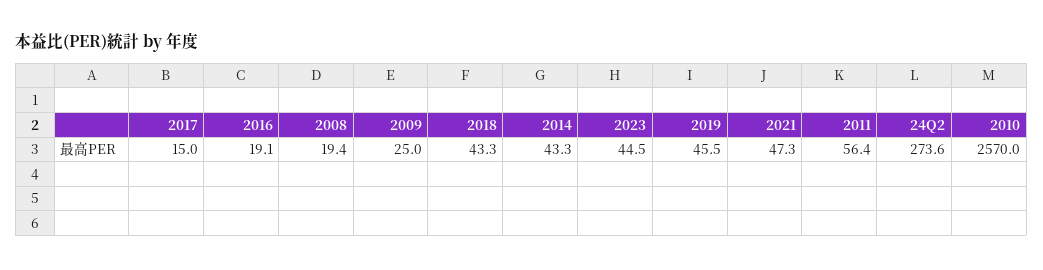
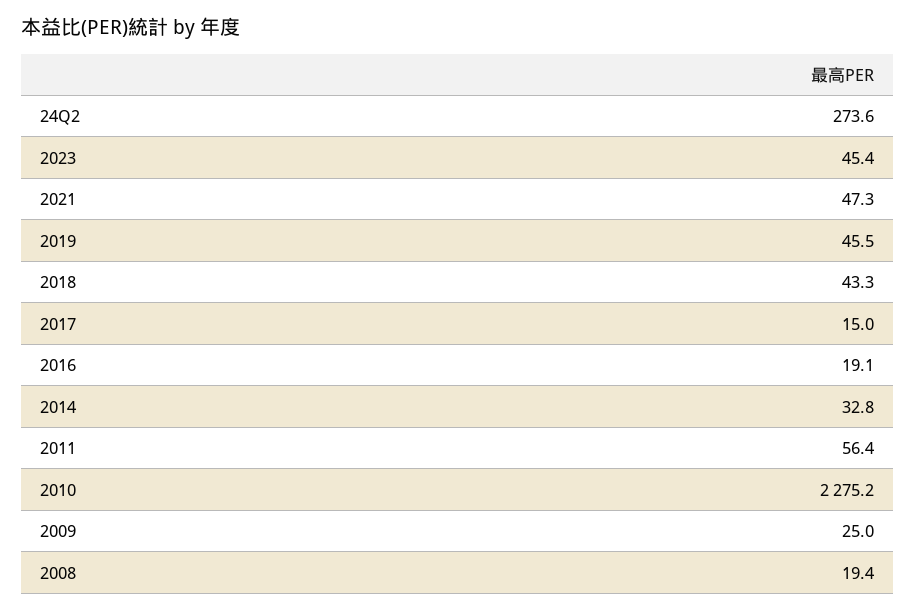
  {
    "2017": 15,
    "2016": 19.1,
    "2008": 19.4,
    "2009": 25,
    "2018": 43.3,
-   "2014": 43.3,
+   "2014": 32.8,
-   "2023": 44.5,
+   "2023": 45.4,
    "2019": 45.5,
    "2021": 47.3,
    "2011": 56.4,
    "24Q2": 273.6,
-   "2010": 2570
+   "2010": 2275.2
  }

